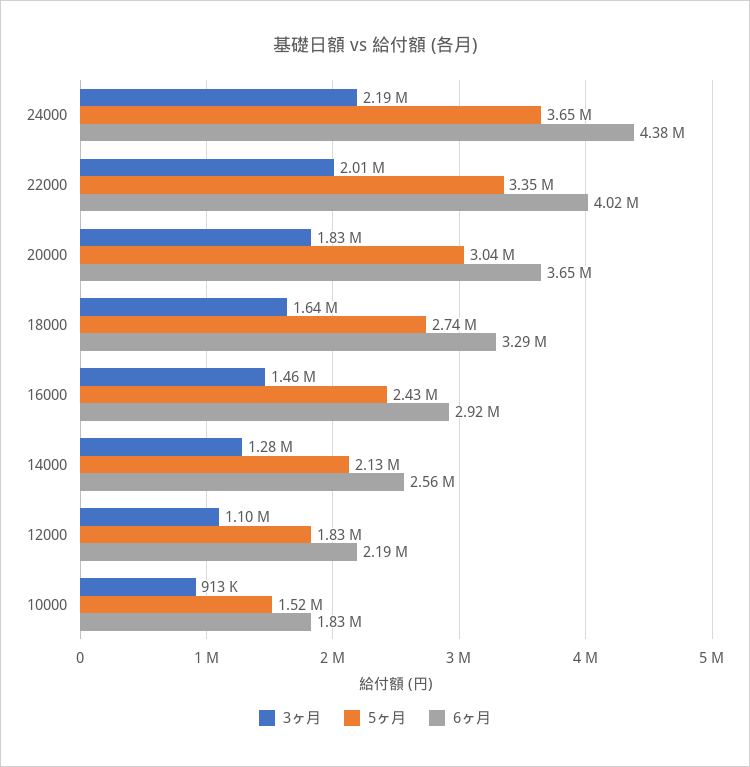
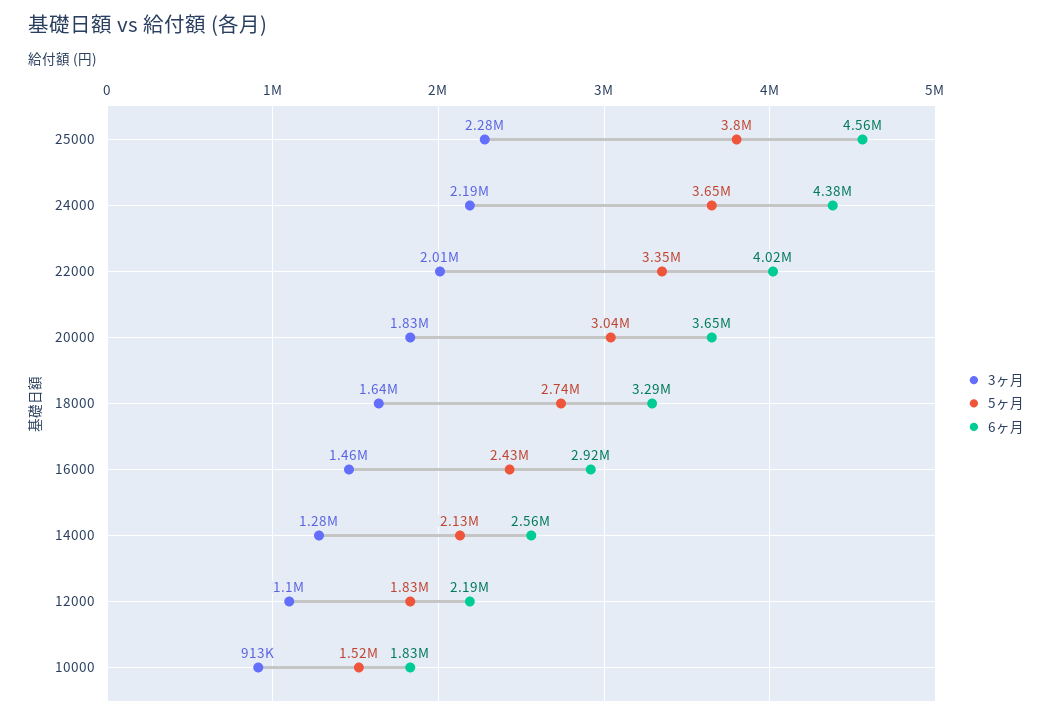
  {
    "3ヶ月": {
      "24000": 2190000,
      "22000": 2010000,
      "20000": 1830000,
      "18000": 1640000,
      "16000": 1460000,
      "14000": 1280000,
      "12000": 1100000,
-     "10000": 913000
+     "10000": 913000,
+     "25000": 2280000
    },
    "5ヶ月": {
      "24000": 3650000,
      "22000": 3350000,
      "20000": 3040000,
      "18000": 2740000,
      "16000": 2430000,
      "14000": 2130000,
      "12000": 1830000,
-     "10000": 1520000
+     "10000": 1520000,
+     "25000": 3800000
    },
    "6ヶ月": {
      "24000": 4380000,
      "22000": 4020000,
      "20000": 3650000,
      "18000": 3290000,
      "16000": 2920000,
      "14000": 2560000,
      "12000": 2190000,
-     "10000": 1830000
+     "10000": 1830000,
+     "25000": 4560000
    }
  }

